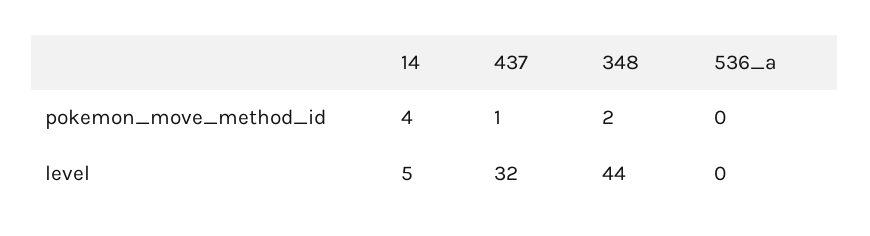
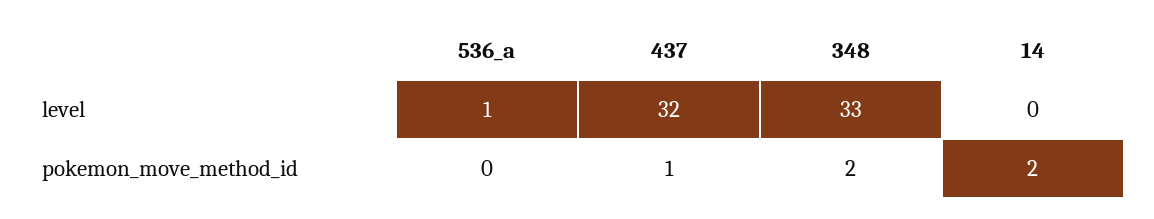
  {
    "14": {
-     "pokemon_move_method_id": 4,
+     "pokemon_move_method_id": 2,
-     "level": 5
+     "level": 0
    },
    "437": {
      "pokemon_move_method_id": 1,
      "level": 32
    },
    "348": {
      "pokemon_move_method_id": 2,
-     "level": 44
+     "level": 33
    },
    "536_a": {
      "pokemon_move_method_id": 0,
-     "level": 0
+     "level": 1
    }
  }

